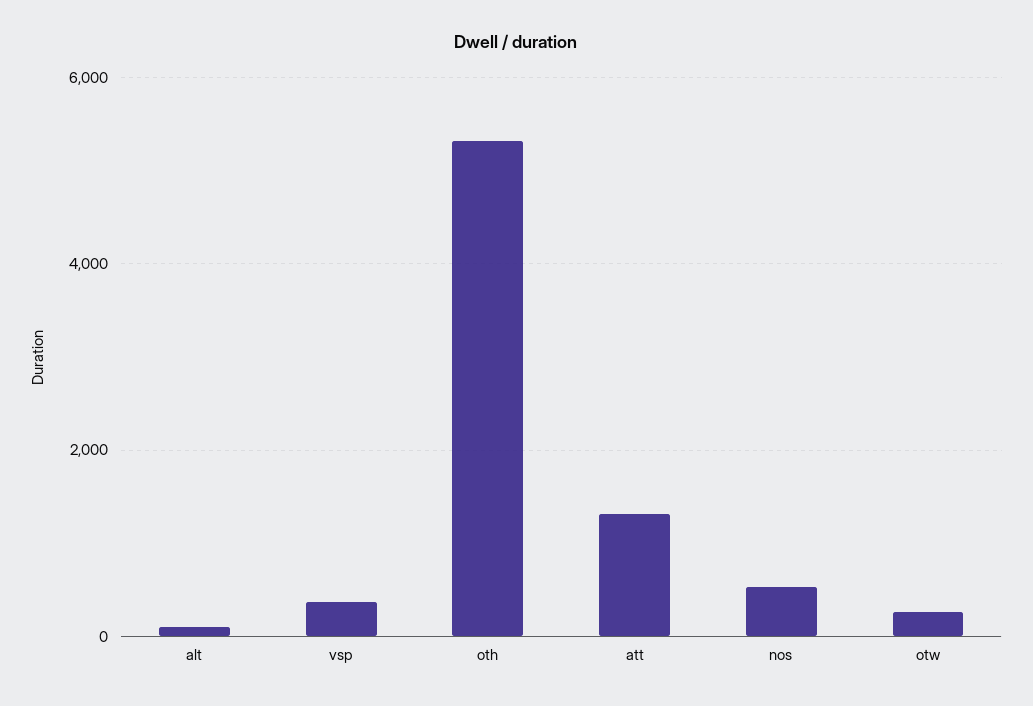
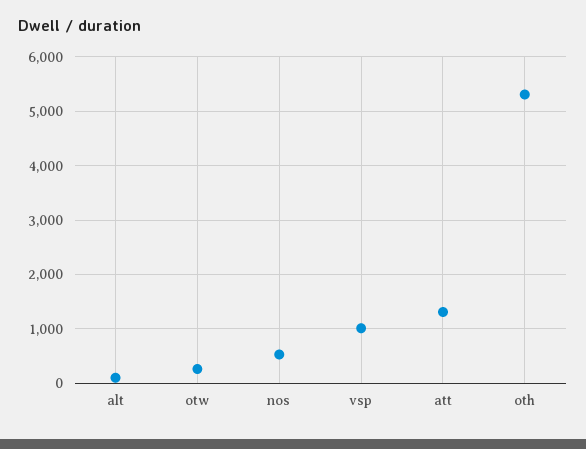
  {
    "alt": 200,
-   "vsp": 400,
+   "vsp": 1000,
    "oth": 5400,
    "att": 1400,
    "nos": 600,
    "otw": 200
  }

